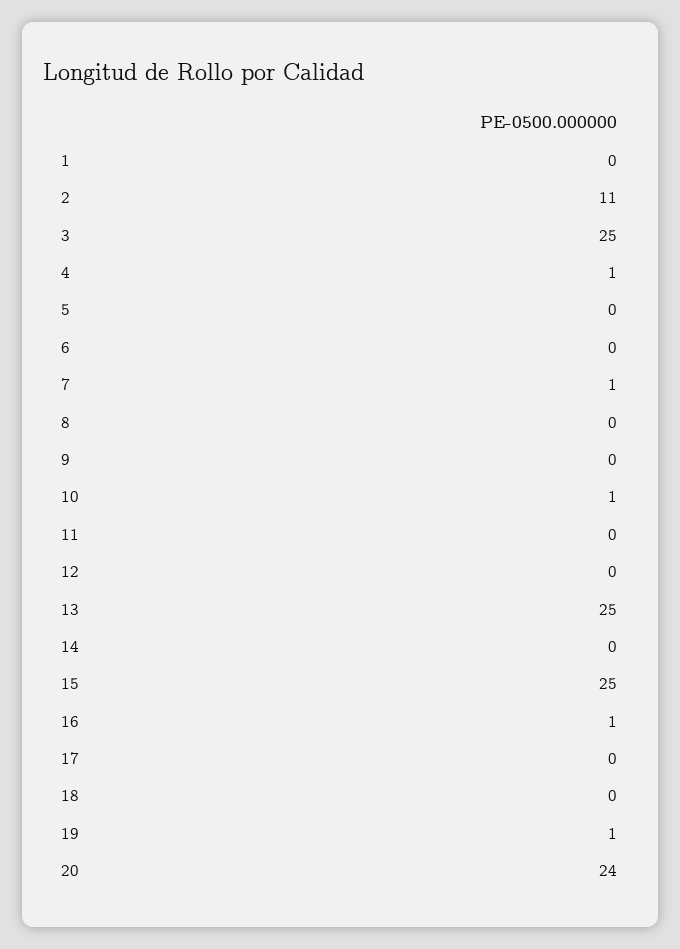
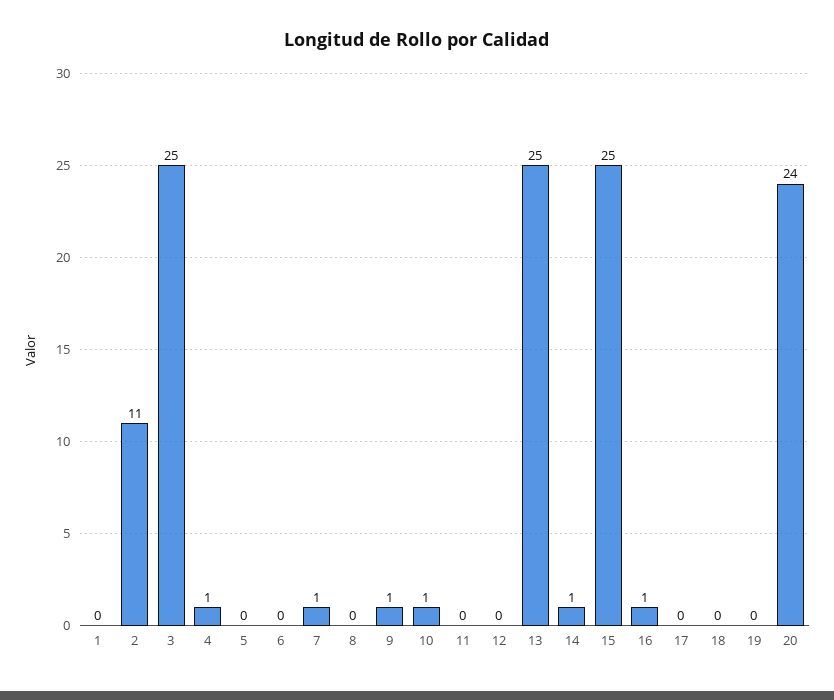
  {
    "1": 0,
    "2": 11,
    "3": 25,
    "4": 1,
    "5": 0,
    "6": 0,
    "7": 1,
    "8": 0,
-   "9": 0,
+   "9": 1,
    "10": 1,
    "11": 0,
    "12": 0,
    "13": 25,
-   "14": 0,
+   "14": 1,
    "15": 25,
    "16": 1,
    "17": 0,
    "18": 0,
-   "19": 1,
+   "19": 0,
    "20": 24
  }

